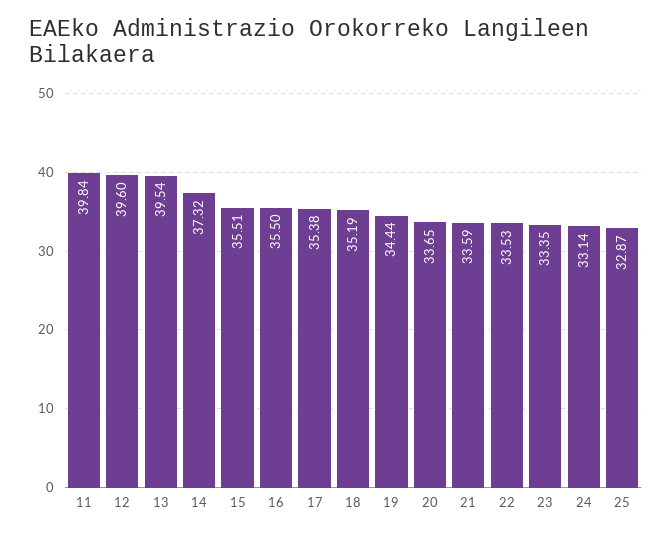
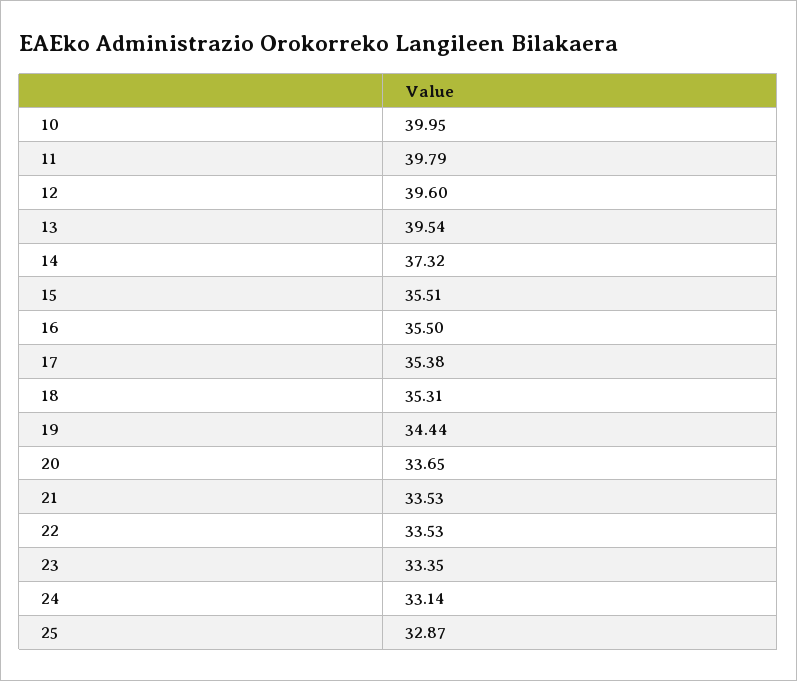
  {
-   "11": 39.84,
+   "11": 39.79,
    "12": 39.6,
    "13": 39.54,
    "14": 37.32,
    "15": 35.51,
    "16": 35.5,
    "17": 35.38,
-   "18": 35.19,
+   "18": 35.31,
    "19": 34.44,
    "20": 33.65,
-   "21": 33.59,
+   "21": 33.53,
    "22": 33.53,
    "23": 33.35,
    "24": 33.14,
-   "25": 32.87
+   "25": 32.87,
+   "10": 39.95
  }

